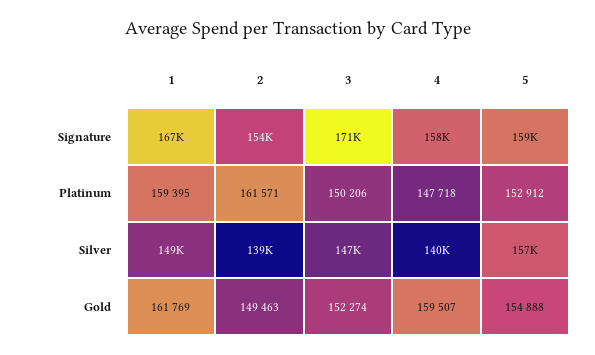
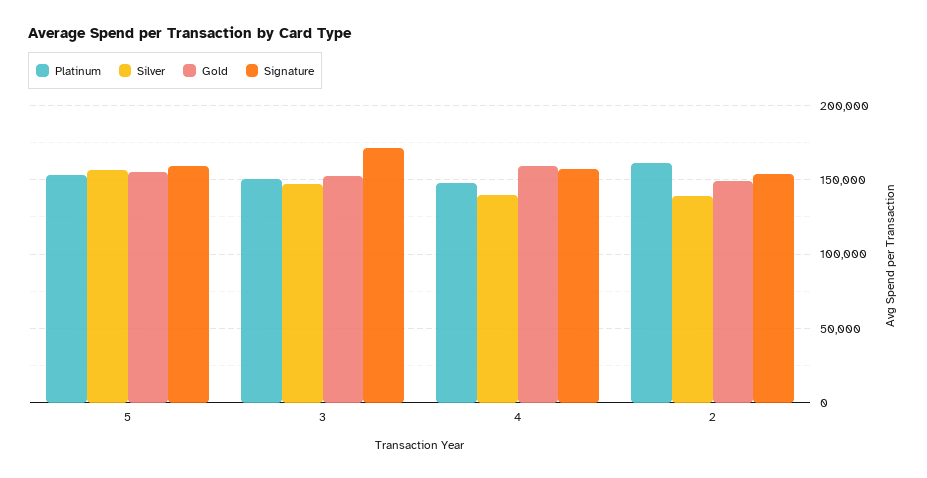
  {
    "Signature": {
-     "1": 167000,
      "2": 154000,
      "3": 171000,
      "4": 158000,
      "5": 159000
    },
    "Platinum": {
-     "1": 159395,
      "2": 161571,
      "3": 150206,
      "4": 147718,
      "5": 152912
    },
    "Silver": {
-     "1": 149000,
      "2": 139000,
      "3": 147000,
      "4": 140000,
      "5": 157000
    },
    "Gold": {
-     "1": 161769,
      "2": 149463,
      "3": 152274,
      "4": 159507,
      "5": 154888
    }
  }

